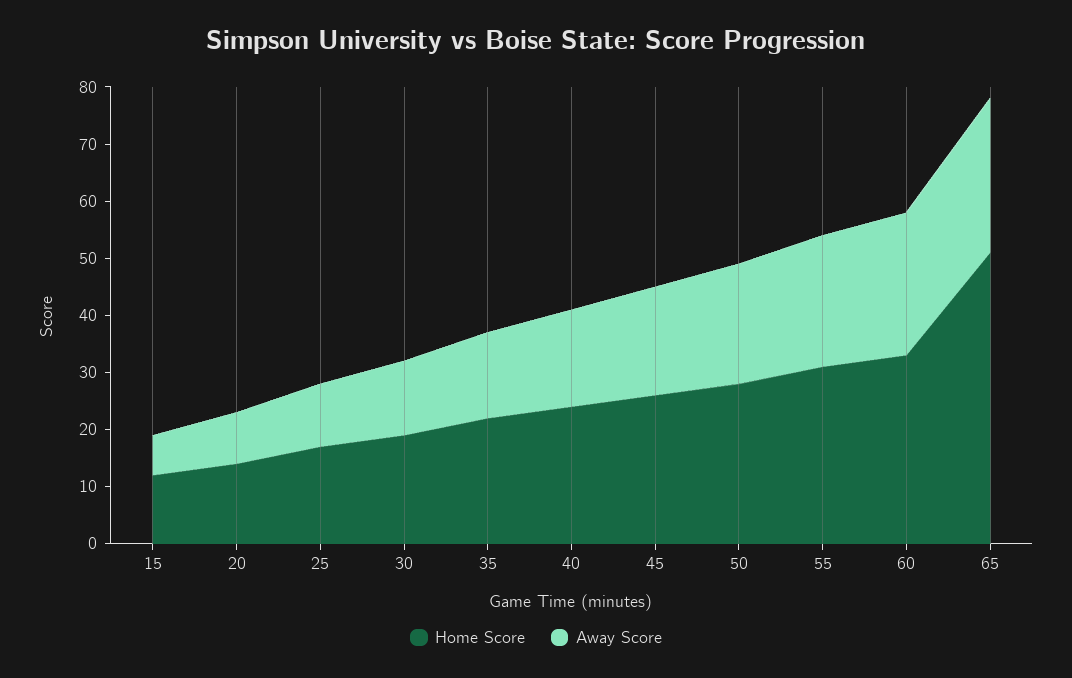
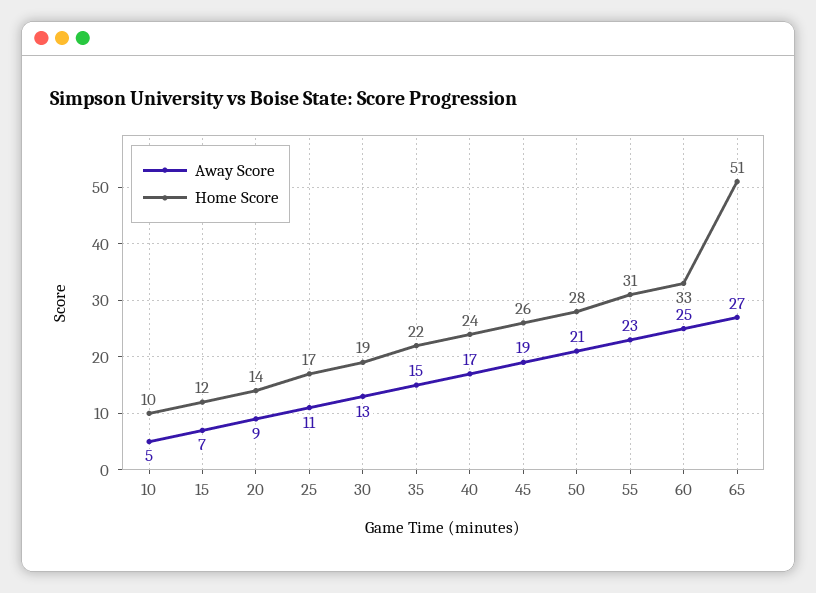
  {
    "Home Score": {
      "15": 12,
      "20": 14,
      "25": 17,
      "30": 19,
      "35": 22,
      "40": 24,
      "45": 26,
      "50": 28,
      "55": 31,
      "60": 33,
-     "65": 51
+     "65": 51,
+     "10": 10
    },
    "Away Score": {
      "15": 7,
      "20": 9,
      "25": 11,
      "30": 13,
      "35": 15,
      "40": 17,
      "45": 19,
      "50": 21,
      "55": 23,
      "60": 25,
-     "65": 27
+     "65": 27,
+     "10": 5
    }
  }

